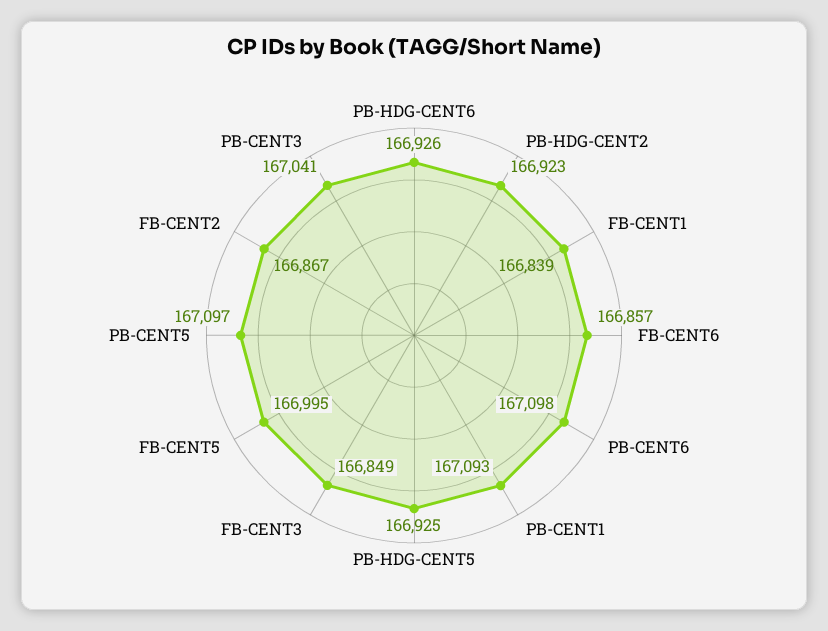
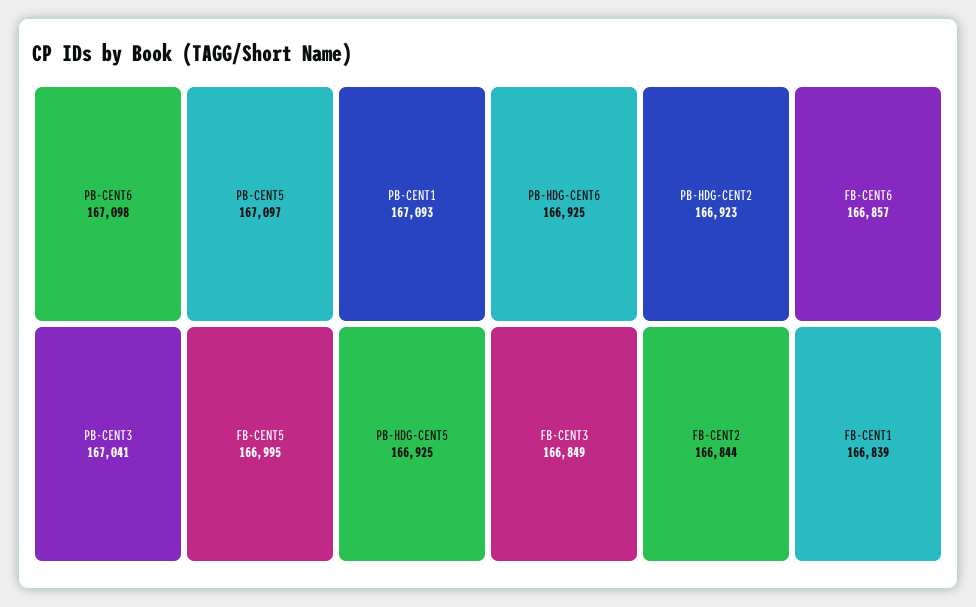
  {
-   "PB-HDG-CENT6": 166926,
+   "PB-HDG-CENT6": 166925,
    "PB-HDG-CENT2": 166923,
    "FB-CENT1": 166839,
    "FB-CENT6": 166857,
    "PB-CENT6": 167098,
    "PB-CENT1": 167093,
    "PB-HDG-CENT5": 166925,
    "FB-CENT3": 166849,
    "FB-CENT5": 166995,
    "PB-CENT5": 167097,
-   "FB-CENT2": 166867,
+   "FB-CENT2": 166844,
    "PB-CENT3": 167041
  }

